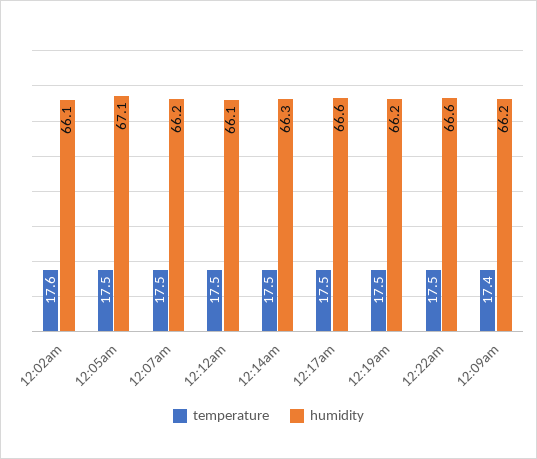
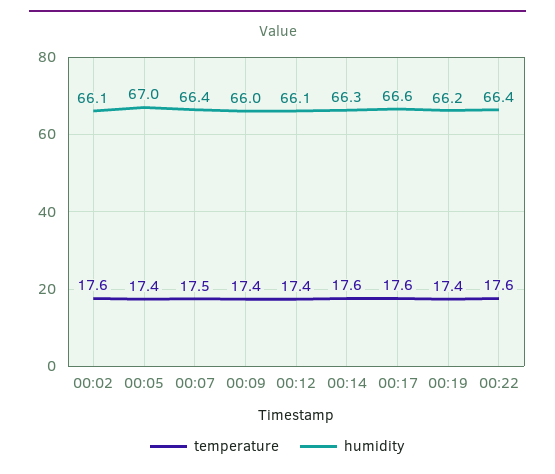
  {
    "temperature": {
      "12:02am": 17.6,
-     "12:05am": 17.5,
+     "12:05am": 17.4,
      "12:07am": 17.5,
-     "12:12am": 17.5,
+     "12:12am": 17.4,
-     "12:14am": 17.5,
+     "12:14am": 17.6,
-     "12:17am": 17.5,
+     "12:17am": 17.6,
-     "12:19am": 17.5,
+     "12:19am": 17.4,
-     "12:22am": 17.5,
+     "12:22am": 17.6,
      "12:09am": 17.4
    },
    "humidity": {
      "12:02am": 66.1,
-     "12:05am": 67.1,
+     "12:05am": 67,
-     "12:07am": 66.2,
+     "12:07am": 66.4,
      "12:12am": 66.1,
      "12:14am": 66.3,
      "12:17am": 66.6,
      "12:19am": 66.2,
-     "12:22am": 66.6,
+     "12:22am": 66.4,
-     "12:09am": 66.2
+     "12:09am": 66
    }
  }

